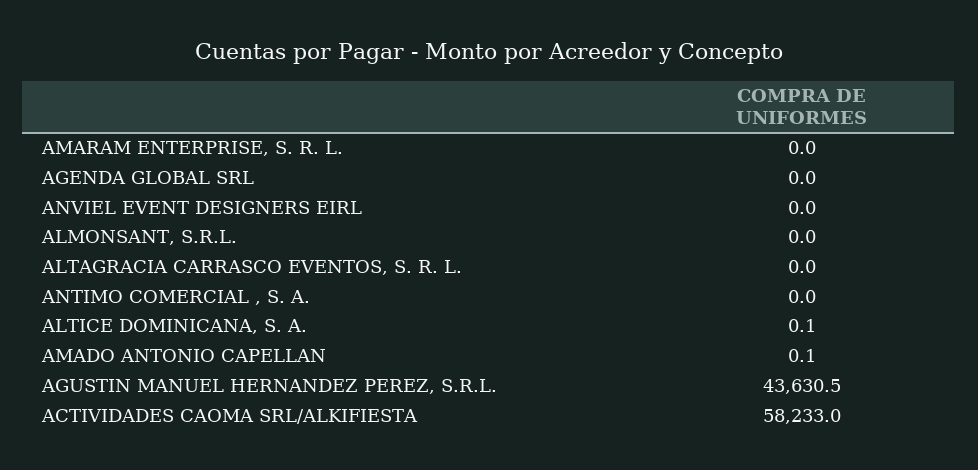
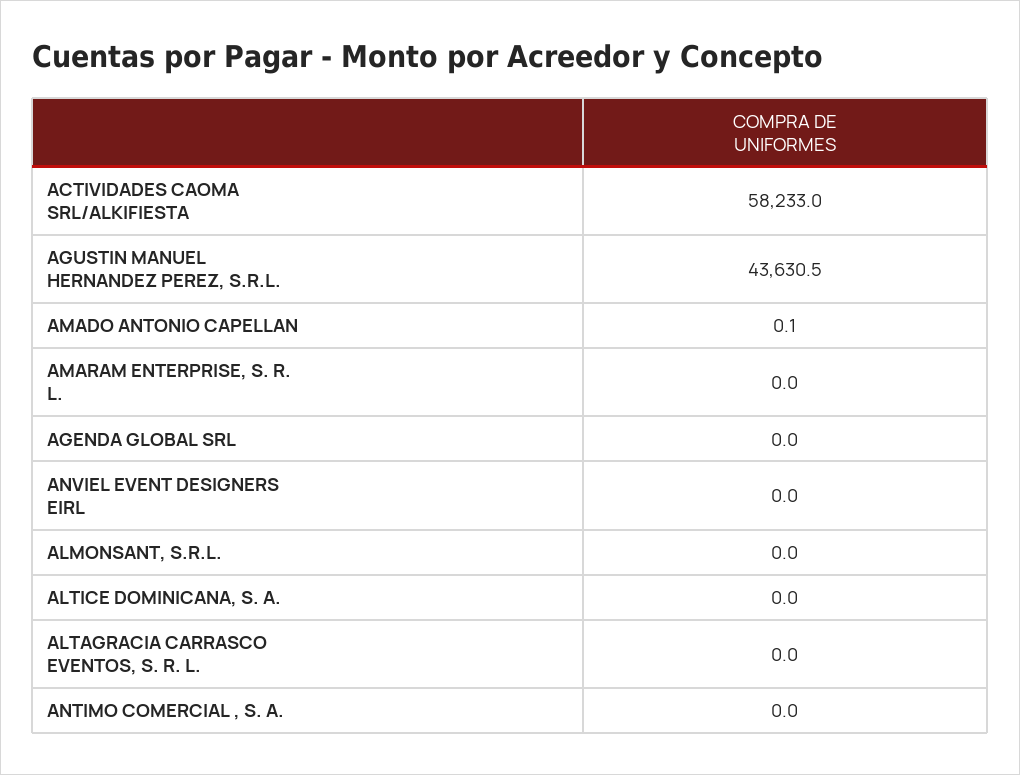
  {
    "AMARAM ENTERPRISE, S. R. L.": 0,
    "AGENDA GLOBAL SRL": 0,
    "ANVIEL EVENT DESIGNERS EIRL": 0,
    "ALMONSANT, S.R.L.": 0,
    "ALTAGRACIA CARRASCO EVENTOS, S. R. L.": 0,
    "ANTIMO COMERCIAL , S. A.": 0,
-   "ALTICE DOMINICANA, S. A.": 0.1,
+   "ALTICE DOMINICANA, S. A.": 0,
    "AMADO ANTONIO CAPELLAN": 0.1,
    "AGUSTIN MANUEL HERNANDEZ PEREZ, S.R.L.": 43630.5,
    "ACTIVIDADES CAOMA SRL/ALKIFIESTA": 58233
  }

